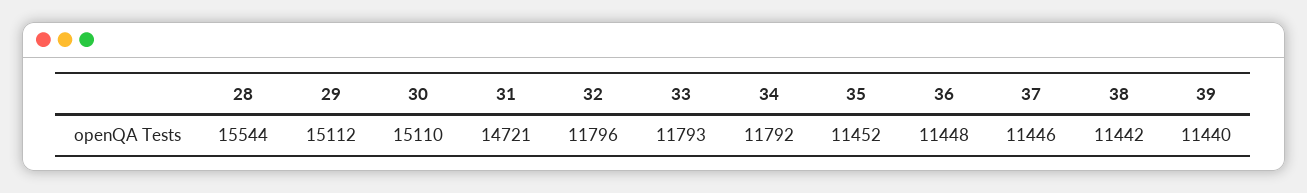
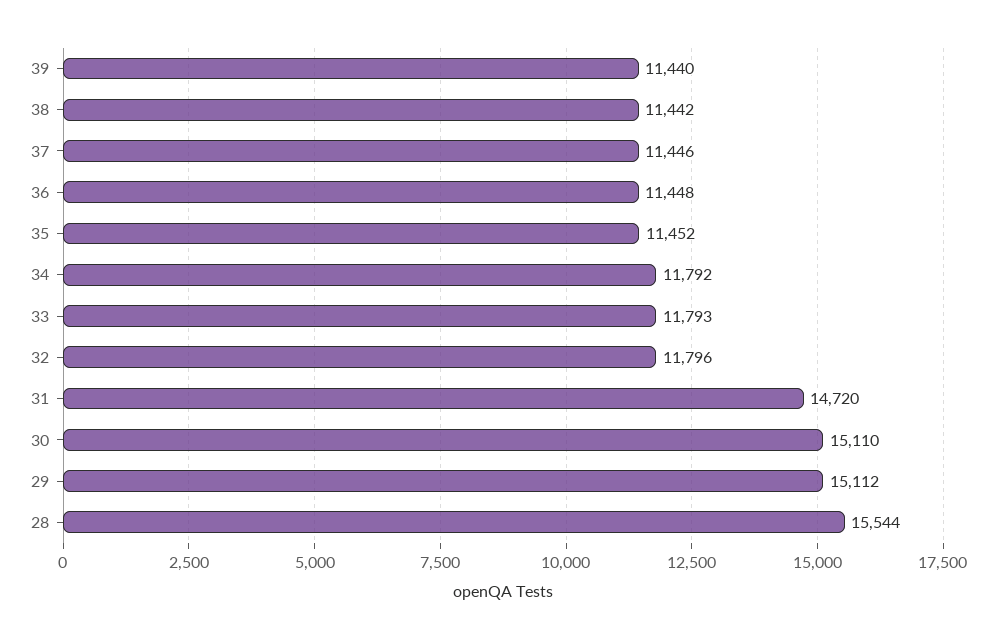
  {
    "28": 15544,
    "29": 15112,
    "30": 15110,
-   "31": 14721,
+   "31": 14720,
    "32": 11796,
    "33": 11793,
    "34": 11792,
    "35": 11452,
    "36": 11448,
    "37": 11446,
    "38": 11442,
    "39": 11440
  }

